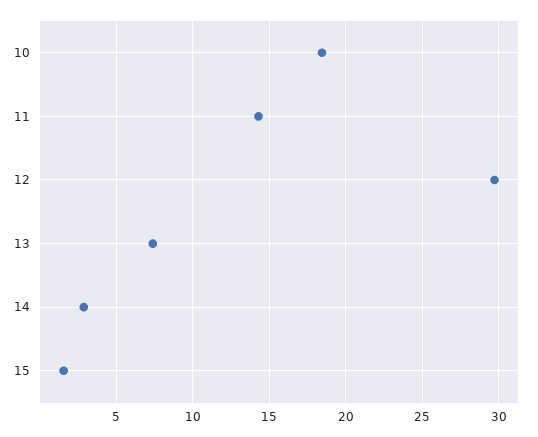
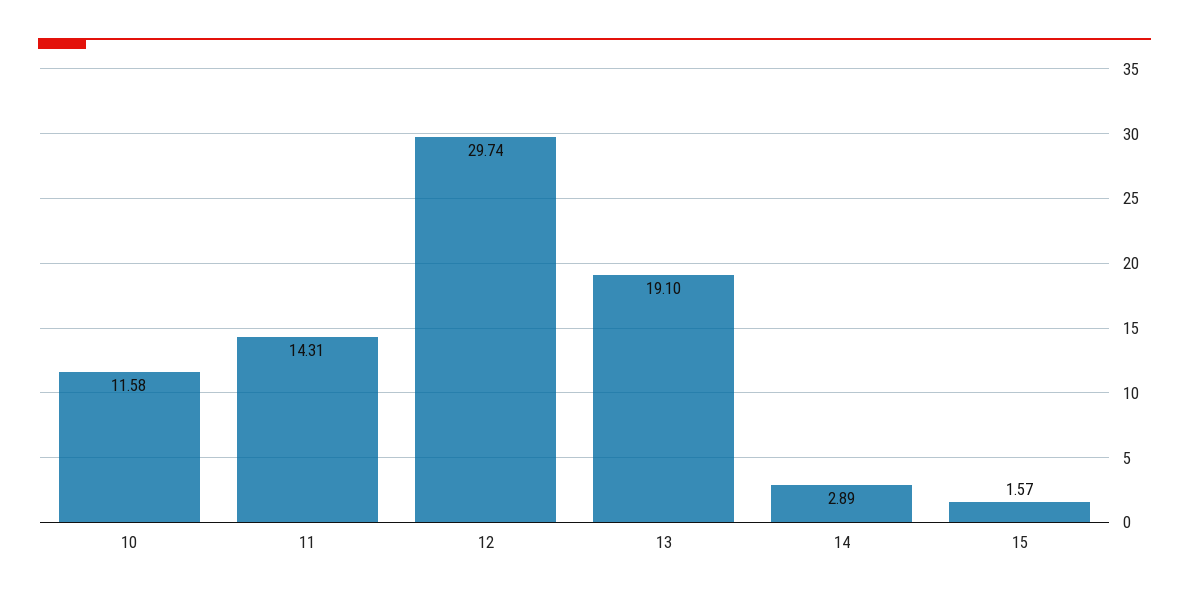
  {
-   "10": 18.5,
+   "10": 11.58,
    "11": 14.31,
    "12": 29.74,
-   "13": 7.5,
+   "13": 19.1,
    "14": 2.89,
    "15": 1.57
  }

